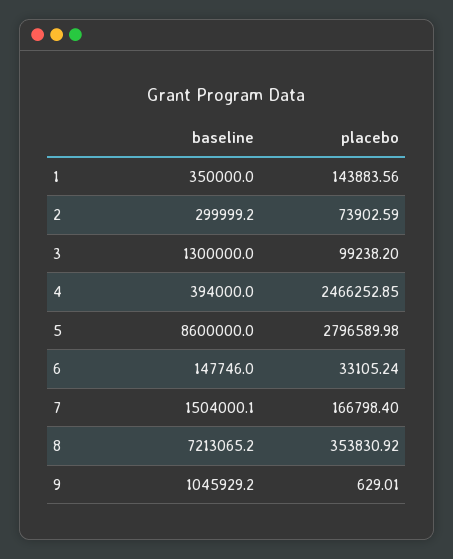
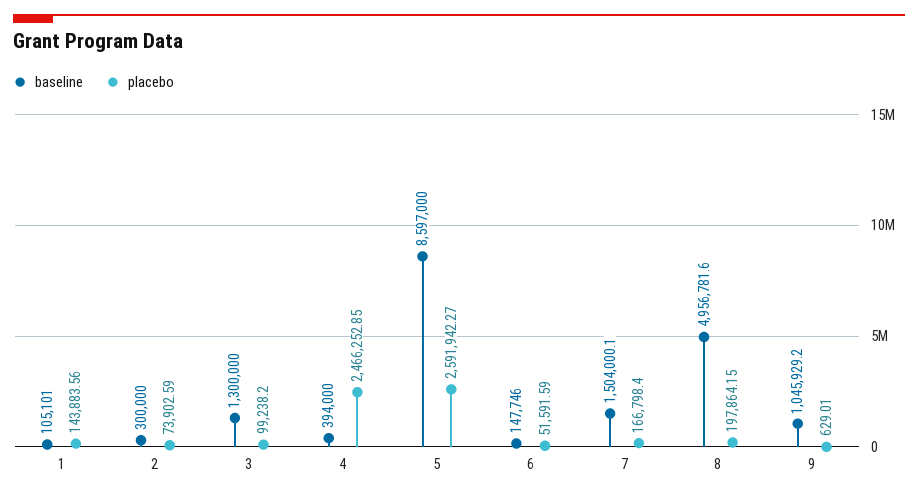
  {
    "baseline": {
-     "1": 350000,
+     "1": 105101,
-     "2": 299999.2,
+     "2": 300000,
      "3": 1300000,
      "4": 394000,
-     "5": 8600000,
+     "5": 8597000,
      "6": 147746,
      "7": 1504000.1,
-     "8": 7213065.2,
+     "8": 4956781.6,
      "9": 1045929.2
    },
    "placebo": {
      "1": 143883.56,
      "2": 73902.59,
      "3": 99238.2,
      "4": 2466252.85,
-     "5": 2796589.98,
+     "5": 2591942.27,
-     "6": 33105.24,
+     "6": 51591.59,
      "7": 166798.4,
-     "8": 353830.92,
+     "8": 197864.15,
      "9": 629.01
    }
  }

